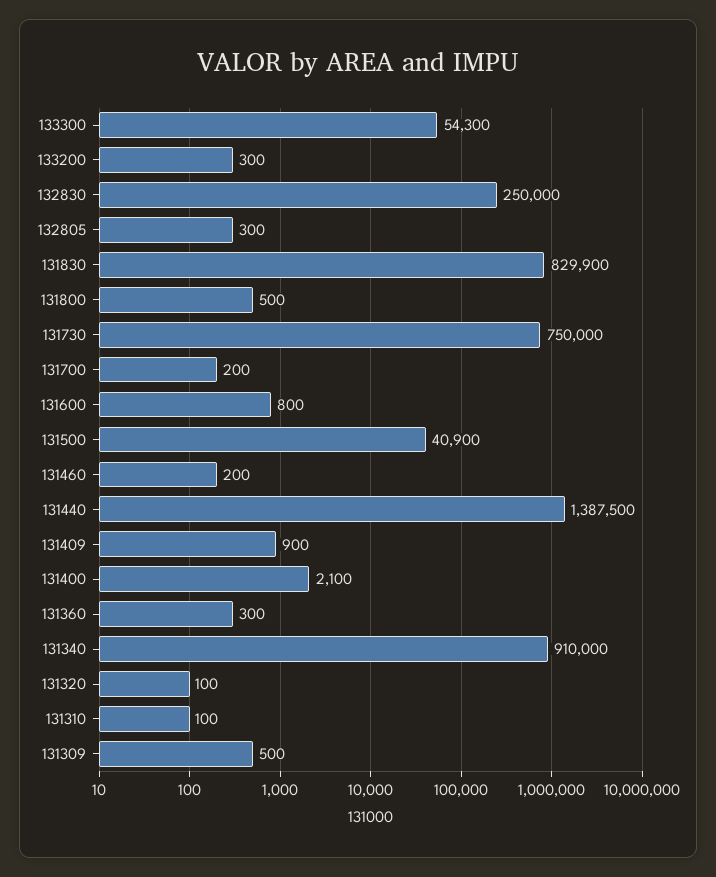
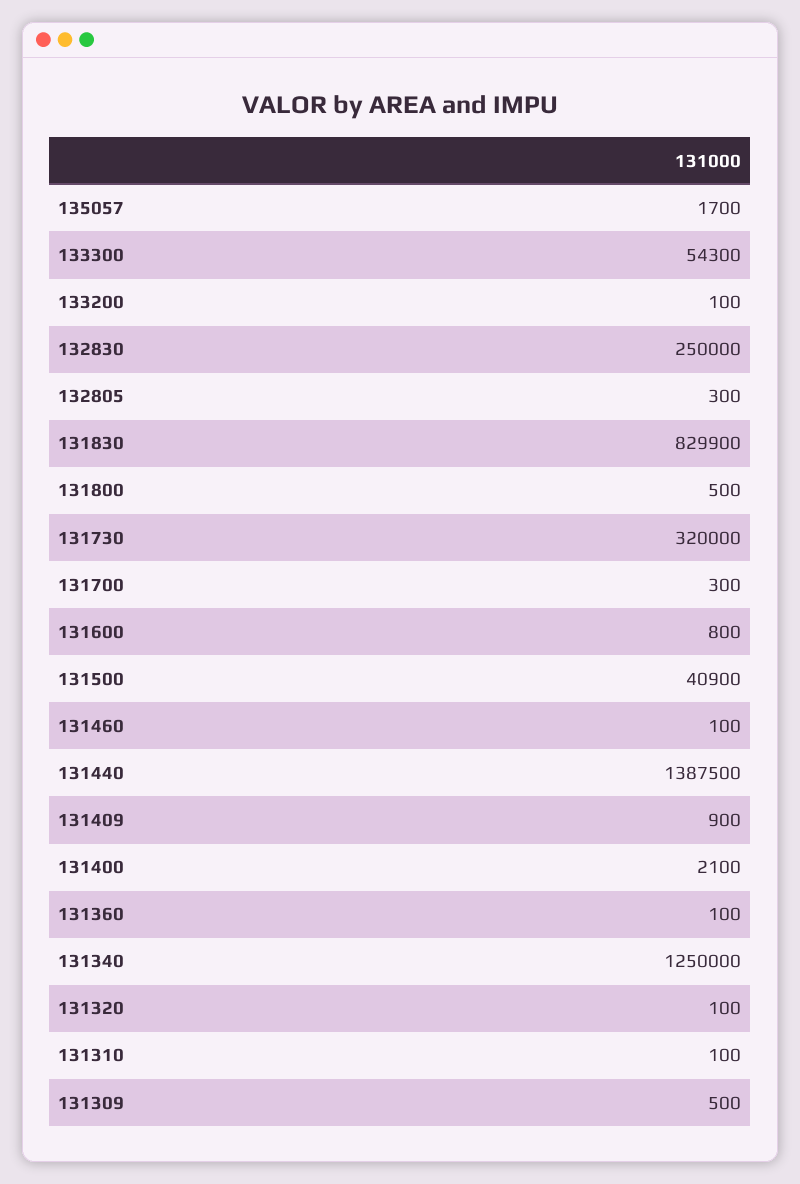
  {
    "133300": 54300,
-   "133200": 300,
+   "133200": 100,
    "132830": 250000,
    "132805": 300,
    "131830": 829900,
    "131800": 500,
-   "131730": 750000,
+   "131730": 320000,
-   "131700": 200,
+   "131700": 300,
    "131600": 800,
    "131500": 40900,
-   "131460": 200,
+   "131460": 100,
    "131440": 1387500,
    "131409": 900,
    "131400": 2100,
-   "131360": 300,
+   "131360": 100,
-   "131340": 910000,
+   "131340": 1250000,
    "131320": 100,
    "131310": 100,
-   "131309": 500
+   "131309": 500,
+   "135057": 1700
  }

